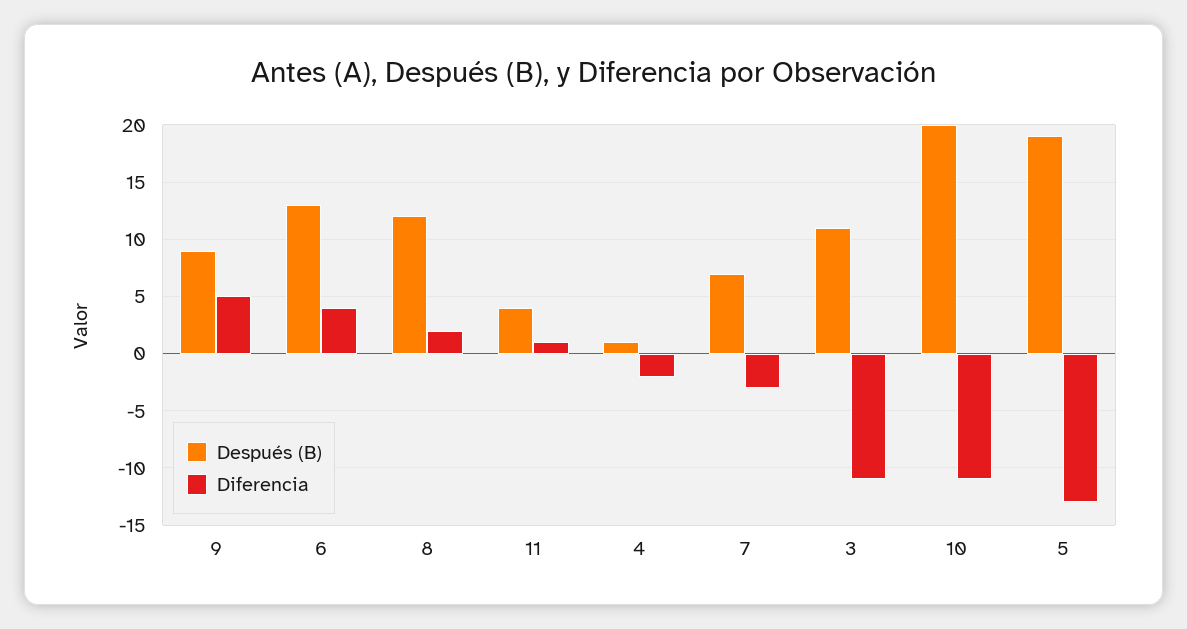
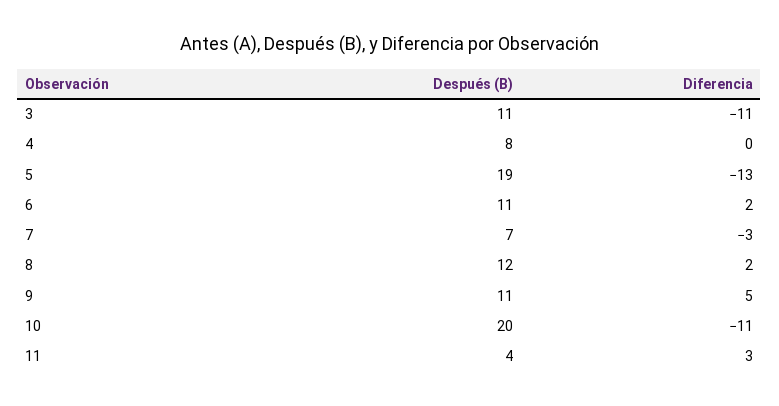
  {
    "Después (B)": {
-     "9": 9,
+     "9": 11,
-     "6": 13,
+     "6": 11,
      "8": 12,
      "11": 4,
-     "4": 1,
+     "4": 8,
      "7": 7,
      "3": 11,
      "10": 20,
      "5": 19
    },
    "Diferencia": {
      "9": 5,
-     "6": 4,
+     "6": 2,
      "8": 2,
-     "11": 1,
+     "11": 3,
-     "4": -2,
+     "4": 0,
      "7": -3,
      "3": -11,
      "10": -11,
      "5": -13
    }
  }

